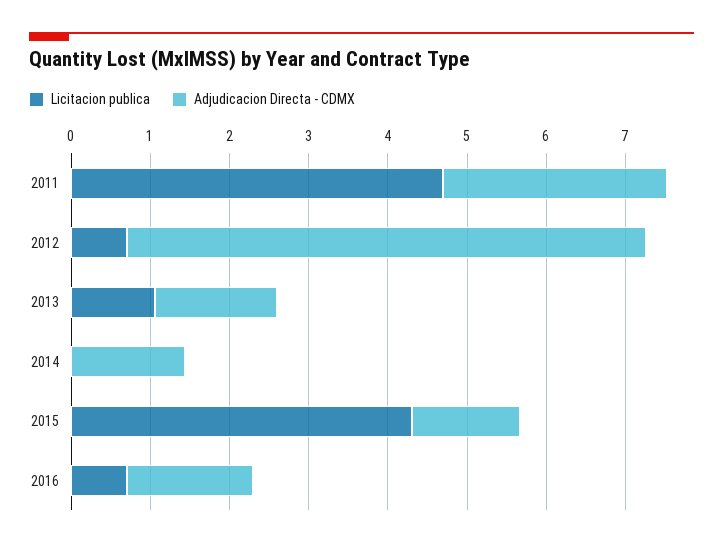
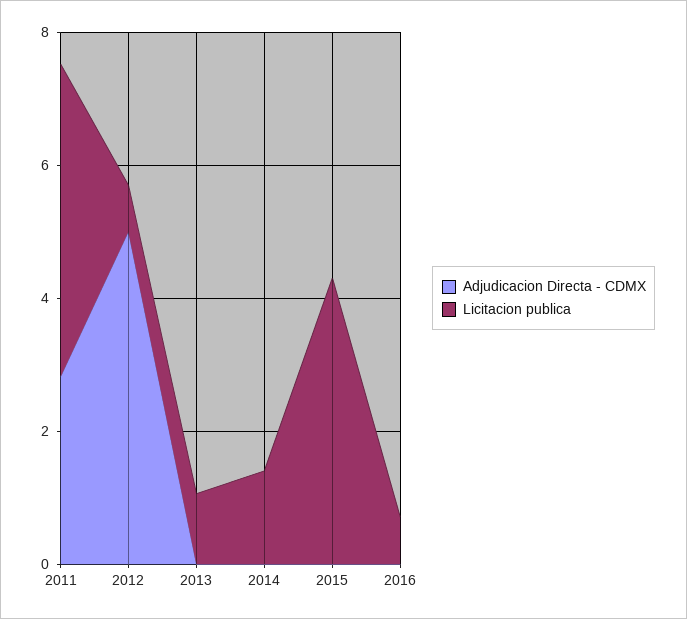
  {
    "Licitacion publica": {
      "2011": 4.8,
      "2012": 0.8,
      "2013": 1,
-     "2014": 0,
+     "2014": 1.5,
      "2015": 4.4,
      "2016": 0.8
    },
    "Adjudicacion Directa - CDMX": {
      "2011": 2.8,
-     "2012": 6.6,
+     "2012": 5,
-     "2013": 1.6,
+     "2013": 0,
-     "2014": 1.4,
+     "2014": 0,
-     "2015": 1.4,
+     "2015": 0,
-     "2016": 1.6
+     "2016": 0
    }
  }

